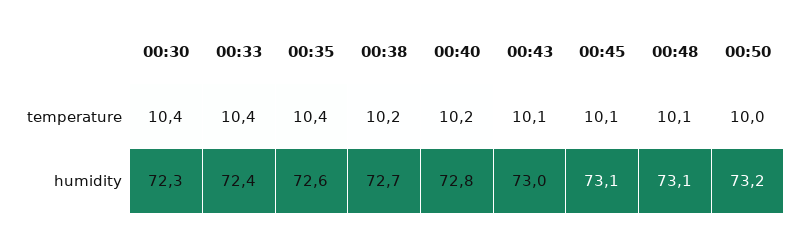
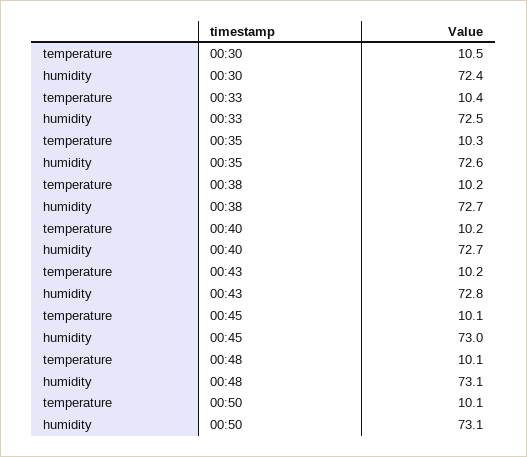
  {
    "00:30": {
-     "temperature": 10.4,
+     "temperature": 10.5,
-     "humidity": 72.3
+     "humidity": 72.4
    },
    "00:33": {
      "temperature": 10.4,
-     "humidity": 72.4
+     "humidity": 72.5
    },
    "00:35": {
-     "temperature": 10.4,
+     "temperature": 10.3,
      "humidity": 72.6
    },
    "00:38": {
      "temperature": 10.2,
      "humidity": 72.7
    },
    "00:40": {
      "temperature": 10.2,
-     "humidity": 72.8
+     "humidity": 72.7
    },
    "00:43": {
-     "temperature": 10.1,
+     "temperature": 10.2,
-     "humidity": 73
+     "humidity": 72.8
    },
    "00:45": {
      "temperature": 10.1,
-     "humidity": 73.1
+     "humidity": 73
    },
    "00:48": {
      "temperature": 10.1,
      "humidity": 73.1
    },
    "00:50": {
-     "temperature": 10,
+     "temperature": 10.1,
-     "humidity": 73.2
+     "humidity": 73.1
    }
  }

